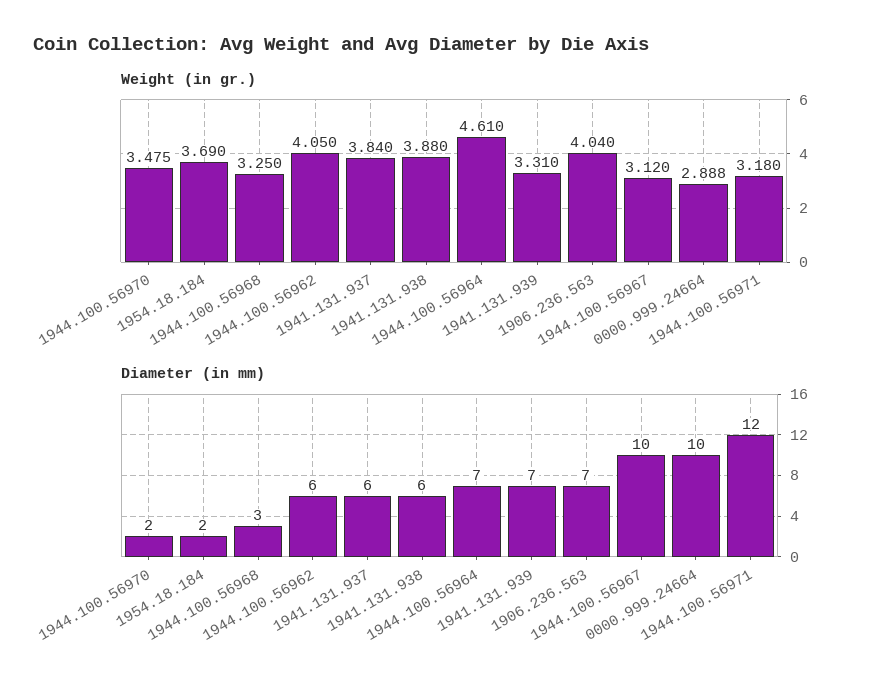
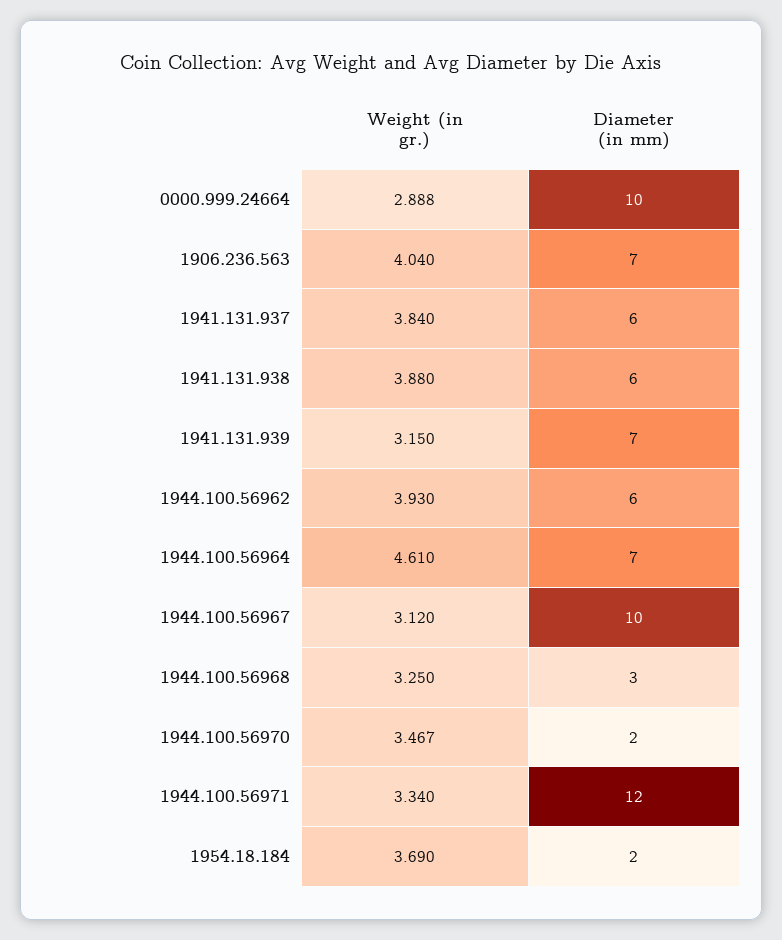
  {
    "Weight (in gr.)": {
-     "1944.100.56970": 3.475,
+     "1944.100.56970": 3.467,
      "1954.18.184": 3.69,
      "1944.100.56968": 3.25,
-     "1944.100.56962": 4.05,
+     "1944.100.56962": 3.93,
      "1941.131.937": 3.84,
      "1941.131.938": 3.88,
      "1944.100.56964": 4.61,
-     "1941.131.939": 3.31,
+     "1941.131.939": 3.15,
      "1906.236.563": 4.04,
      "1944.100.56967": 3.12,
      "0000.999.24664": 2.888,
-     "1944.100.56971": 3.18
+     "1944.100.56971": 3.34
    },
    "Diameter (in mm)": {
      "1944.100.56970": 2,
      "1954.18.184": 2,
      "1944.100.56968": 3,
      "1944.100.56962": 6,
      "1941.131.937": 6,
      "1941.131.938": 6,
      "1944.100.56964": 7,
      "1941.131.939": 7,
      "1906.236.563": 7,
      "1944.100.56967": 10,
      "0000.999.24664": 10,
      "1944.100.56971": 12
    }
  }

